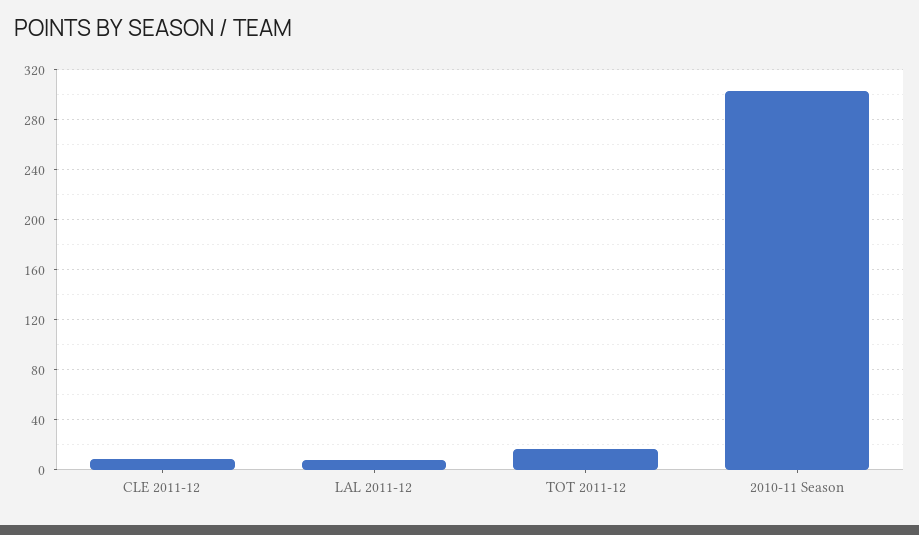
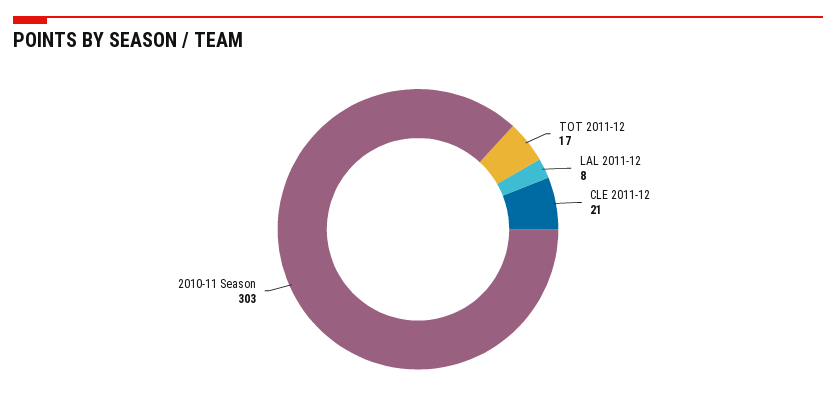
  {
-   "CLE 2011-12": 10,
+   "CLE 2011-12": 21,
    "LAL 2011-12": 8,
    "TOT 2011-12": 17,
    "2010-11 Season": 303
  }

